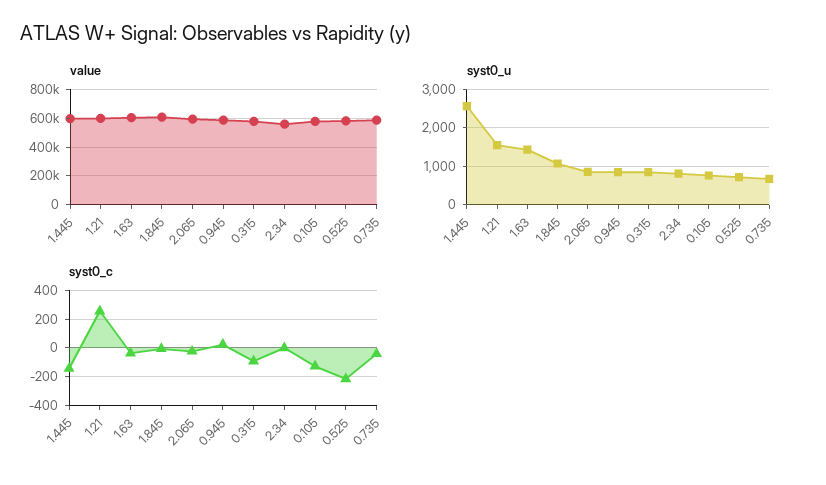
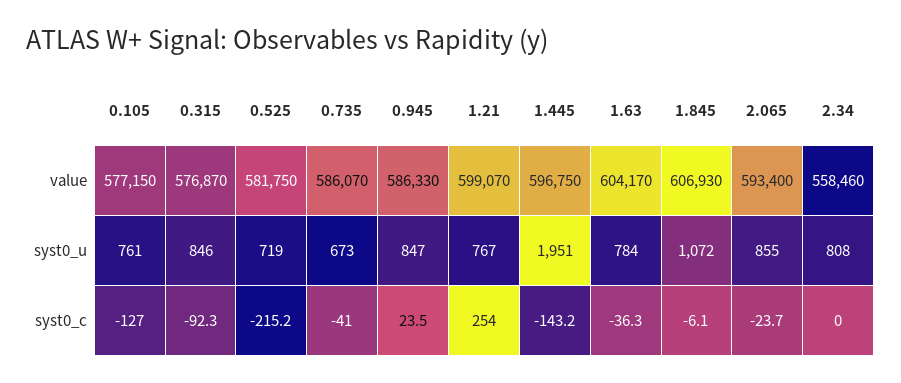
  {
    "value": {
      "1.445": 596750,
      "1.21": 599070,
      "1.63": 604170,
      "1.845": 606930,
      "2.065": 593400,
      "0.945": 586330,
      "0.315": 576870,
      "2.34": 558460,
      "0.105": 577150,
      "0.525": 581750,
      "0.735": 586070
    },
    "syst0_u": {
-     "1.445": 2600,
+     "1.445": 1951,
-     "1.21": 1600,
+     "1.21": 767,
-     "1.63": 1400,
+     "1.63": 784,
      "1.845": 1072,
      "2.065": 855,
      "0.945": 847,
      "0.315": 846,
      "2.34": 808,
      "0.105": 761,
      "0.525": 719,
      "0.735": 673
    },
    "syst0_c": {
      "1.445": -143.2,
      "1.21": 254,
      "1.63": -36.3,
      "1.845": -6.1,
      "2.065": -23.7,
      "0.945": 23.5,
      "0.315": -92.3,
      "2.34": 0,
      "0.105": -127,
      "0.525": -215.2,
      "0.735": -41
    }
  }

